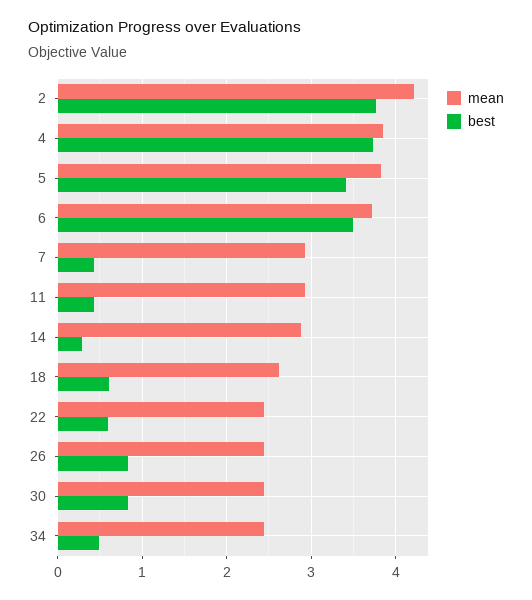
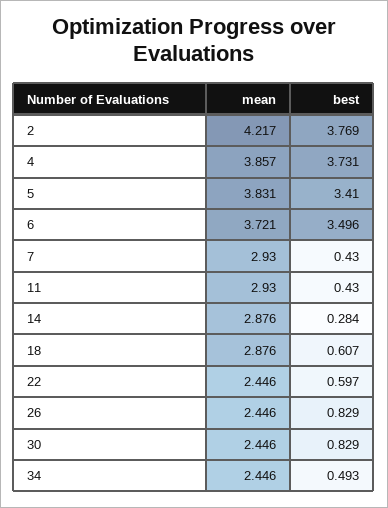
  {
    "mean": {
      "2": 4.217,
      "4": 3.857,
      "5": 3.831,
      "6": 3.721,
      "7": 2.93,
      "11": 2.93,
      "14": 2.876,
-     "18": 2.6,
+     "18": 2.876,
      "22": 2.446,
      "26": 2.446,
      "30": 2.446,
      "34": 2.446
    },
    "best": {
      "2": 3.769,
      "4": 3.731,
      "5": 3.41,
      "6": 3.496,
      "7": 0.43,
      "11": 0.43,
      "14": 0.284,
      "18": 0.607,
      "22": 0.597,
      "26": 0.829,
      "30": 0.829,
      "34": 0.493
    }
  }

